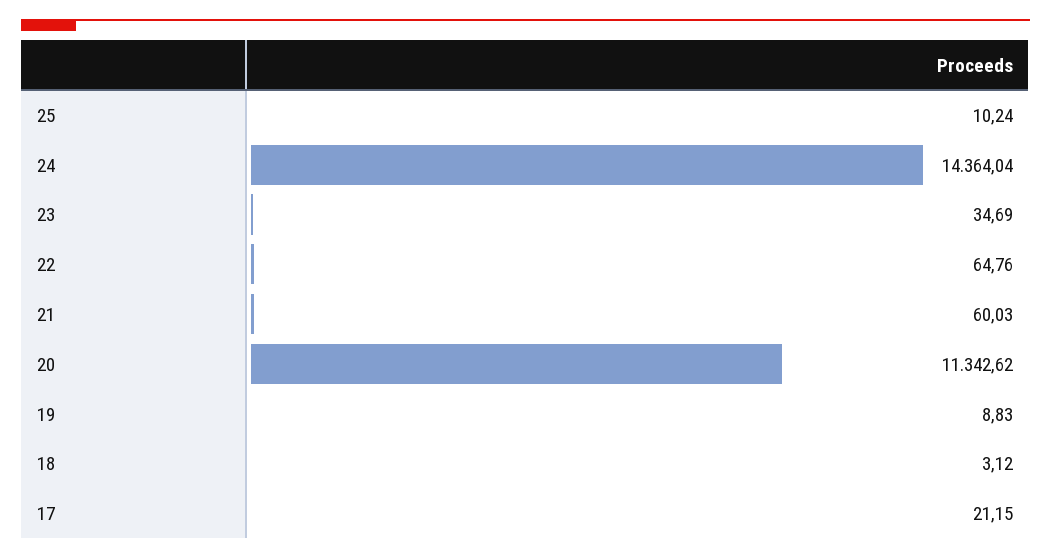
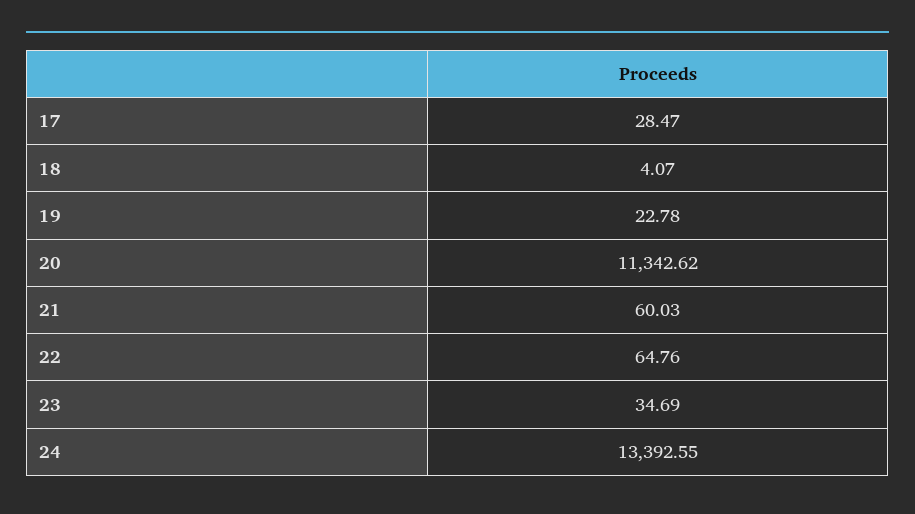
  {
-   "25": 10.24,
-   "24": 14364.04,
+   "24": 13392.55,
    "23": 34.69,
    "22": 64.76,
    "21": 60.03,
    "20": 11342.62,
-   "19": 8.83,
+   "19": 22.78,
-   "18": 3.12,
+   "18": 4.07,
-   "17": 21.15
+   "17": 28.47
  }

